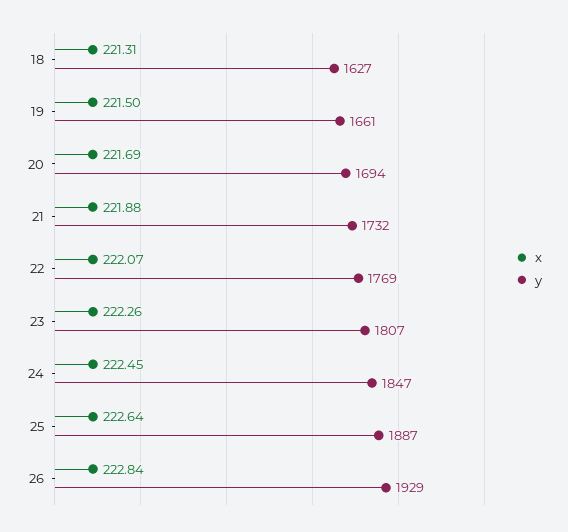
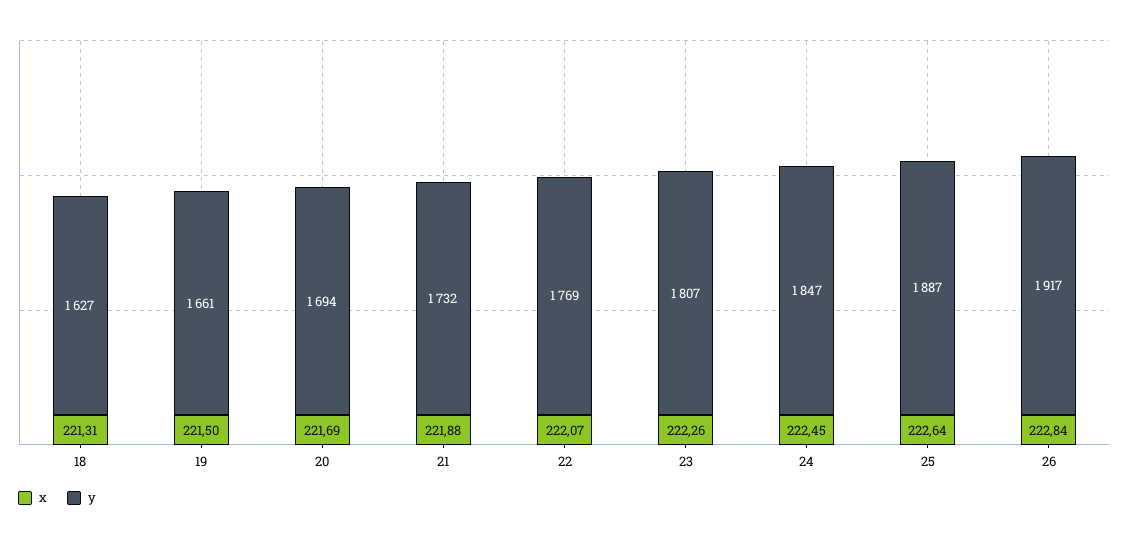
  {
    "x": {
      "18": 221.31,
      "19": 221.5,
      "20": 221.69,
      "21": 221.88,
      "22": 222.07,
      "23": 222.26,
      "24": 222.45,
      "25": 222.64,
      "26": 222.84
    },
    "y": {
      "18": 1627,
      "19": 1661,
      "20": 1694,
      "21": 1732,
      "22": 1769,
      "23": 1807,
      "24": 1847,
      "25": 1887,
-     "26": 1929
+     "26": 1917
    }
  }

